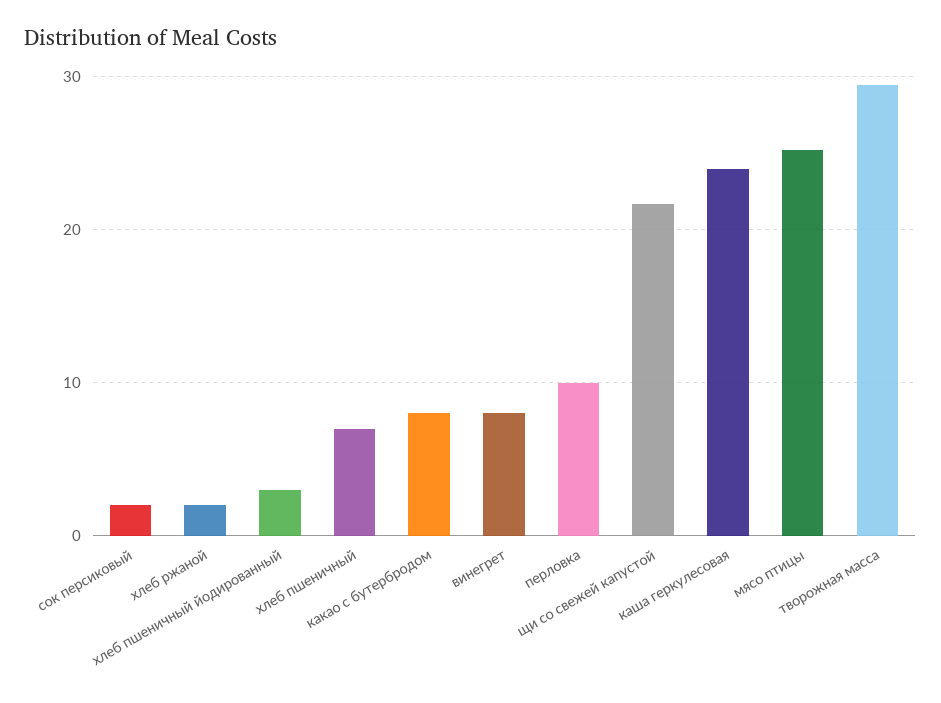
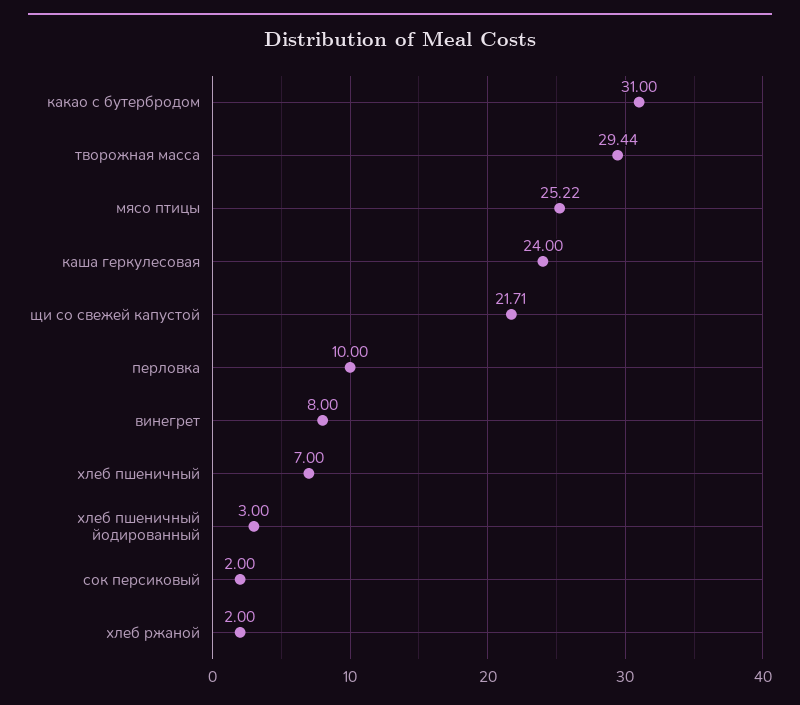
  {
    "сок персиковый": 2,
    "хлеб ржаной": 2,
    "хлеб пшеничный йодированный": 3,
    "хлеб пшеничный": 7,
-   "какао с бутербродом": 8,
+   "какао с бутербродом": 31,
    "винегрет": 8,
    "перловка": 10,
    "щи со свежей капустой": 21.71,
    "каша геркулесовая": 24,
    "мясо птицы": 25.22,
    "творожная масса": 29.44
  }

